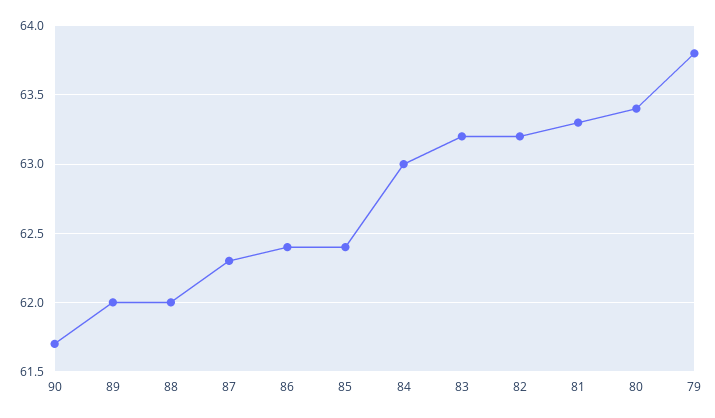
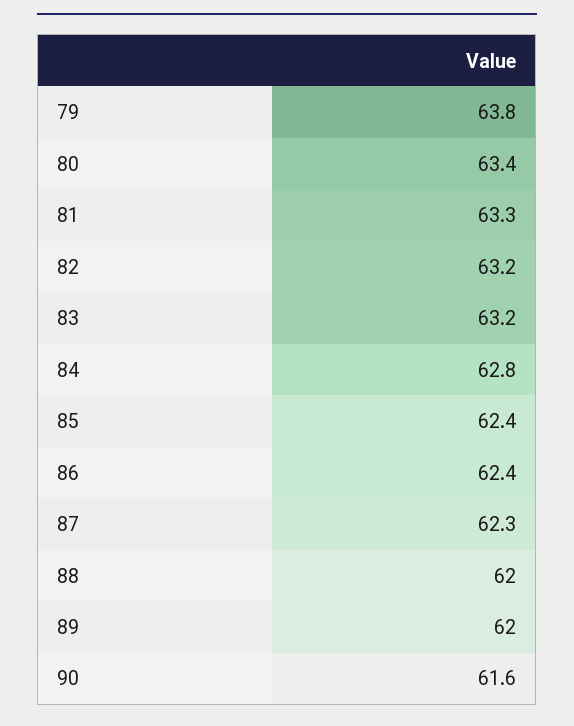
  {
-   "90": 61.7,
+   "90": 61.6,
    "89": 62,
    "88": 62,
    "87": 62.3,
    "86": 62.4,
    "85": 62.4,
-   "84": 63,
+   "84": 62.8,
    "83": 63.2,
    "82": 63.2,
    "81": 63.3,
    "80": 63.4,
    "79": 63.8
  }

